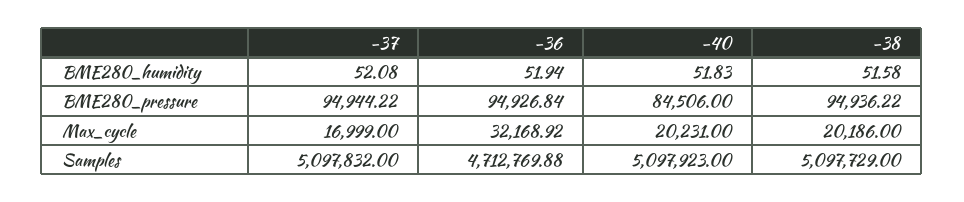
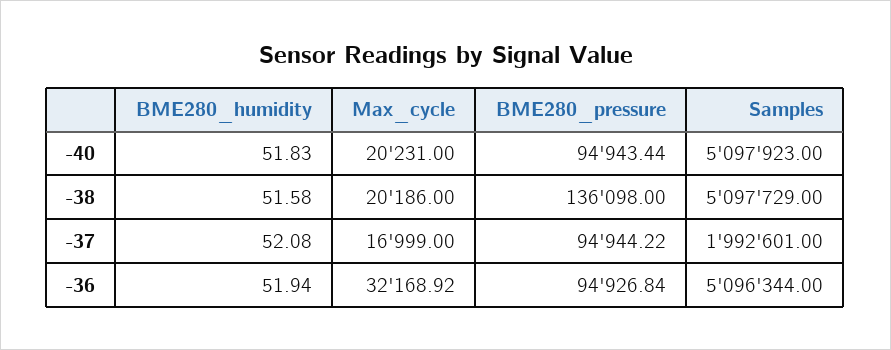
  {
    "-37": {
      "BME280_humidity": 52.08,
      "BME280_pressure": 94944.22,
      "Max_cycle": 16999,
-     "Samples": 5097832
+     "Samples": 1992601
    },
    "-36": {
      "BME280_humidity": 51.94,
      "BME280_pressure": 94926.84,
      "Max_cycle": 32168.92,
-     "Samples": 4712769.88
+     "Samples": 5096344
    },
    "-40": {
      "BME280_humidity": 51.83,
-     "BME280_pressure": 84506,
+     "BME280_pressure": 94943.44,
      "Max_cycle": 20231,
      "Samples": 5097923
    },
    "-38": {
      "BME280_humidity": 51.58,
-     "BME280_pressure": 94936.22,
+     "BME280_pressure": 136098,
      "Max_cycle": 20186,
      "Samples": 5097729
    }
  }

